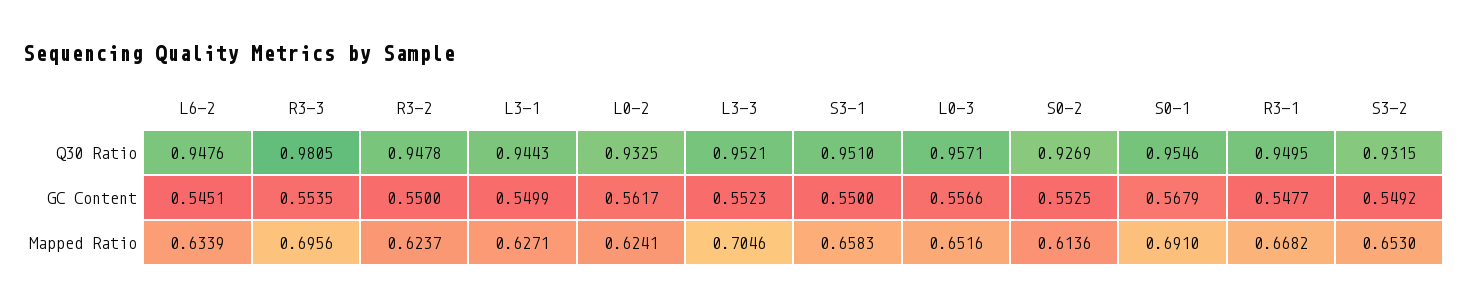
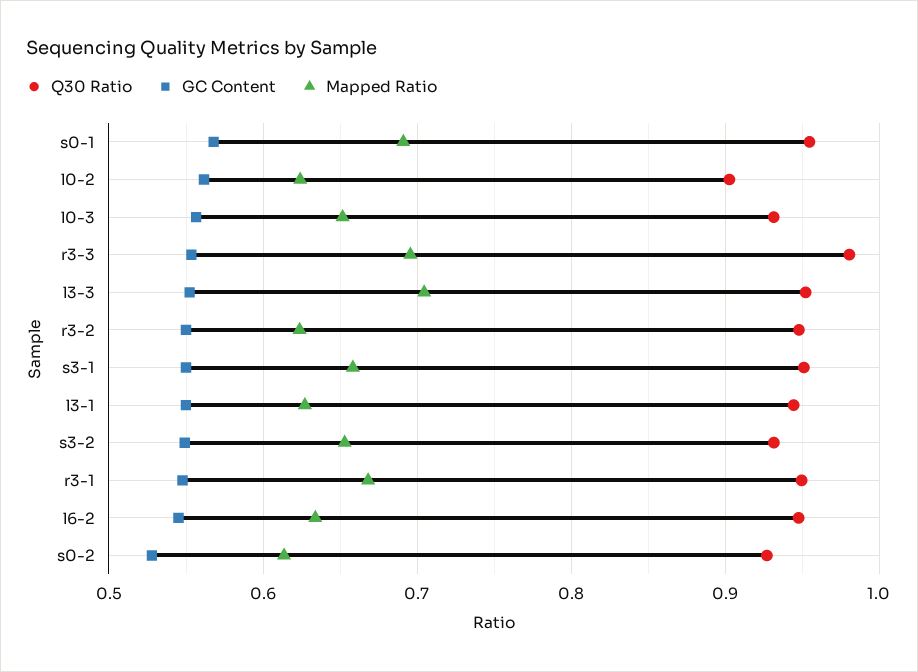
  {
    "Q30 Ratio": {
      "L6-2": 0.9476,
      "R3-3": 0.9805,
      "R3-2": 0.9478,
      "L3-1": 0.9443,
-     "L0-2": 0.9325,
+     "L0-2": 0.9,
      "L3-3": 0.9521,
      "S3-1": 0.951,
-     "L0-3": 0.9571,
+     "L0-3": 0.93,
      "S0-2": 0.9269,
      "S0-1": 0.9546,
      "R3-1": 0.9495,
      "S3-2": 0.9315
    },
    "GC Content": {
      "L6-2": 0.5451,
      "R3-3": 0.5535,
      "R3-2": 0.55,
      "L3-1": 0.5499,
      "L0-2": 0.5617,
      "L3-3": 0.5523,
      "S3-1": 0.55,
      "L0-3": 0.5566,
-     "S0-2": 0.5525,
+     "S0-2": 0.53,
      "S0-1": 0.5679,
      "R3-1": 0.5477,
      "S3-2": 0.5492
    },
    "Mapped Ratio": {
      "L6-2": 0.6339,
      "R3-3": 0.6956,
      "R3-2": 0.6237,
      "L3-1": 0.6271,
      "L0-2": 0.6241,
      "L3-3": 0.7046,
      "S3-1": 0.6583,
      "L0-3": 0.6516,
      "S0-2": 0.6136,
      "S0-1": 0.691,
      "R3-1": 0.6682,
      "S3-2": 0.653
    }
  }

